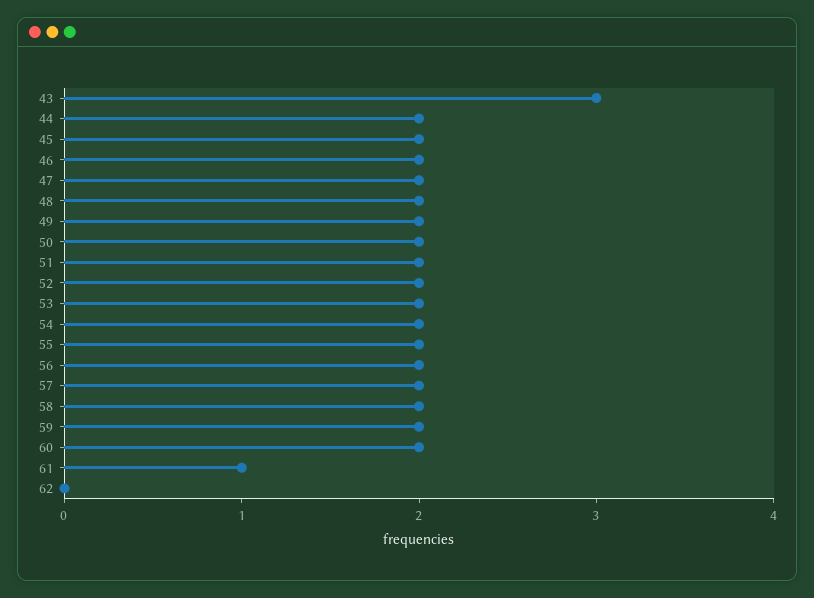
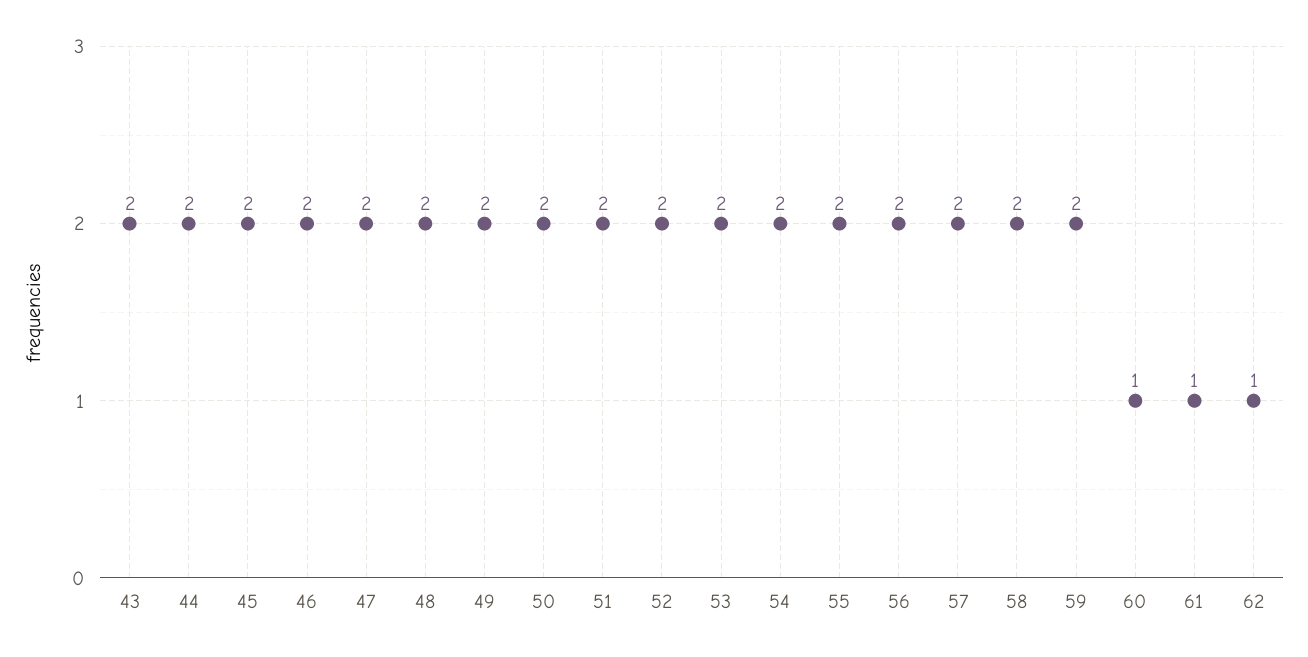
  {
-   "43": 3,
+   "43": 2,
    "44": 2,
    "45": 2,
    "46": 2,
    "47": 2,
    "48": 2,
    "49": 2,
    "50": 2,
    "51": 2,
    "52": 2,
    "53": 2,
    "54": 2,
    "55": 2,
    "56": 2,
    "57": 2,
    "58": 2,
    "59": 2,
-   "60": 2,
+   "60": 1,
    "61": 1,
-   "62": 0
+   "62": 1
  }

